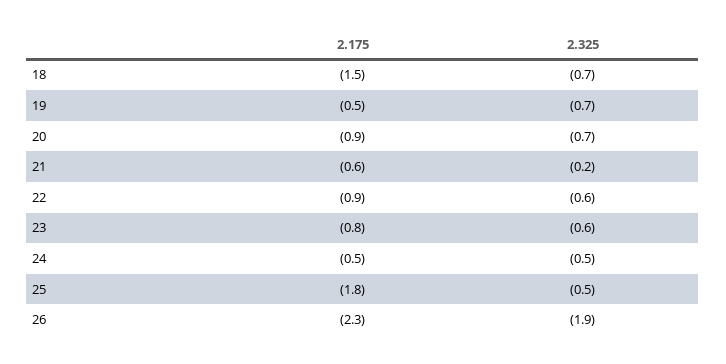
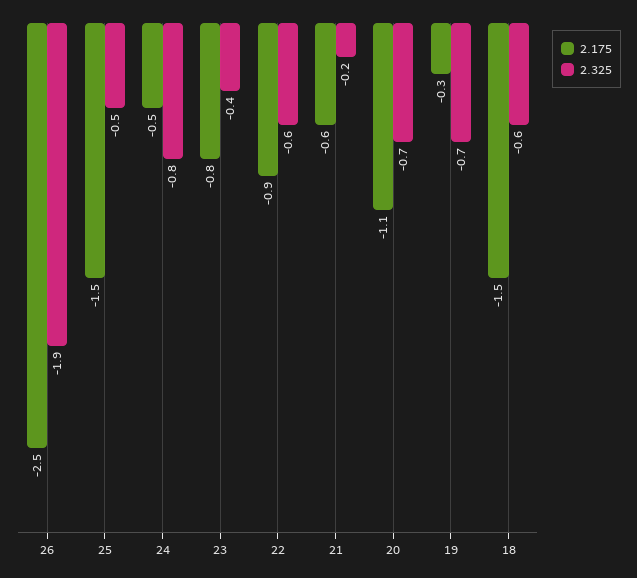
  {
    "2.175": {
      "18": -1.5,
-     "19": -0.5,
+     "19": -0.3,
-     "20": -0.9,
+     "20": -1.1,
      "21": -0.6,
      "22": -0.9,
      "23": -0.8,
      "24": -0.5,
-     "25": -1.8,
+     "25": -1.5,
-     "26": -2.3
+     "26": -2.5
    },
    "2.325": {
-     "18": -0.7,
+     "18": -0.6,
      "19": -0.7,
      "20": -0.7,
      "21": -0.2,
      "22": -0.6,
-     "23": -0.6,
+     "23": -0.4,
-     "24": -0.5,
+     "24": -0.8,
      "25": -0.5,
      "26": -1.9
    }
  }

